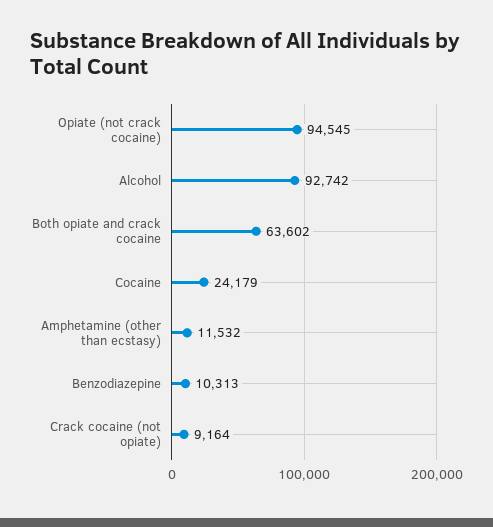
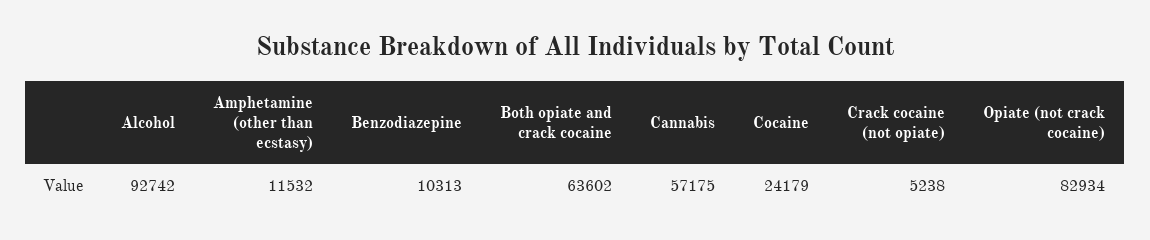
  {
-   "Opiate (not crack cocaine)": 94545,
+   "Opiate (not crack cocaine)": 82934,
    "Alcohol": 92742,
    "Both opiate and crack cocaine": 63602,
    "Cocaine": 24179,
    "Amphetamine (other than ecstasy)": 11532,
    "Benzodiazepine": 10313,
-   "Crack cocaine (not opiate)": 9164
+   "Crack cocaine (not opiate)": 5238,
+   "Cannabis": 57175
  }

